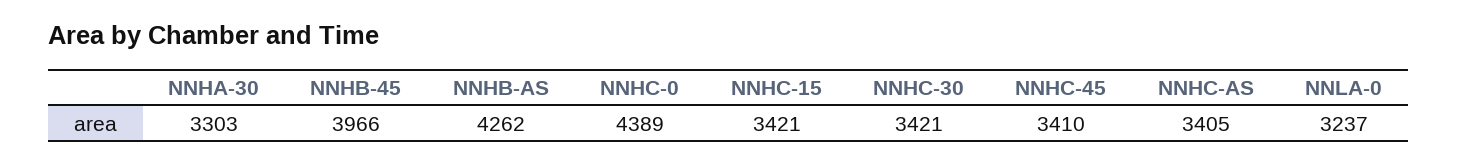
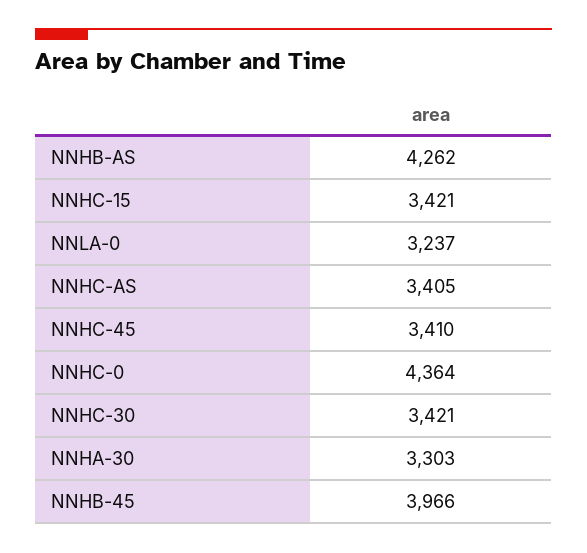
  {
    "NNHA-30": 3303,
    "NNHB-45": 3966,
    "NNHB-AS": 4262,
-   "NNHC-0": 4389,
+   "NNHC-0": 4364,
    "NNHC-15": 3421,
    "NNHC-30": 3421,
    "NNHC-45": 3410,
    "NNHC-AS": 3405,
    "NNLA-0": 3237
  }

